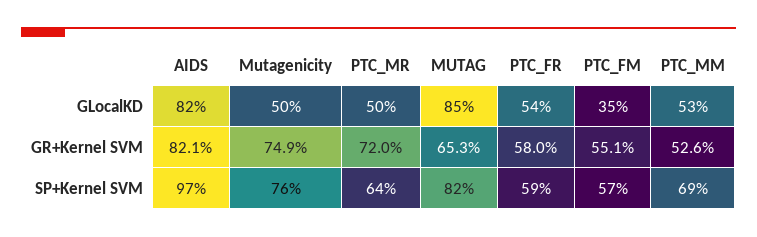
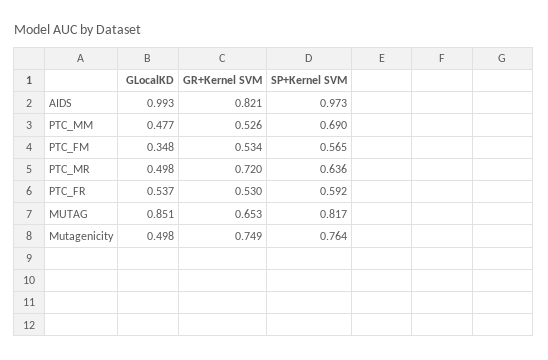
  {
    "AIDS": {
-     "GLocalKD": 0.82,
+     "GLocalKD": 0.993,
      "GR+Kernel SVM": 0.821,
      "SP+Kernel SVM": 0.973
    },
    "Mutagenicity": {
      "GLocalKD": 0.498,
      "GR+Kernel SVM": 0.749,
      "SP+Kernel SVM": 0.764
    },
    "PTC_MR": {
      "GLocalKD": 0.498,
      "GR+Kernel SVM": 0.72,
      "SP+Kernel SVM": 0.636
    },
    "MUTAG": {
      "GLocalKD": 0.851,
      "GR+Kernel SVM": 0.653,
      "SP+Kernel SVM": 0.817
    },
    "PTC_FR": {
      "GLocalKD": 0.537,
-     "GR+Kernel SVM": 0.58,
+     "GR+Kernel SVM": 0.53,
      "SP+Kernel SVM": 0.592
    },
    "PTC_FM": {
      "GLocalKD": 0.348,
-     "GR+Kernel SVM": 0.551,
+     "GR+Kernel SVM": 0.534,
      "SP+Kernel SVM": 0.565
    },
    "PTC_MM": {
-     "GLocalKD": 0.53,
+     "GLocalKD": 0.477,
      "GR+Kernel SVM": 0.526,
      "SP+Kernel SVM": 0.69
    }
  }

